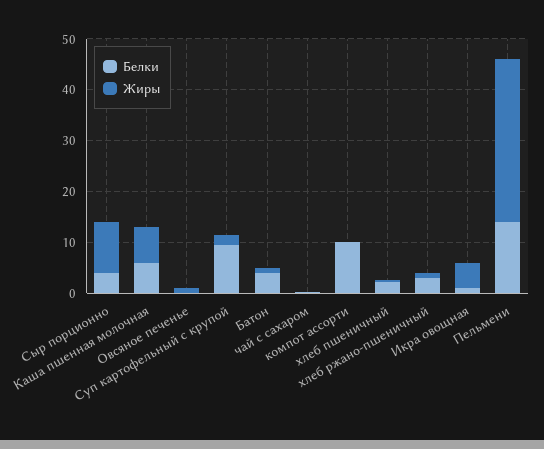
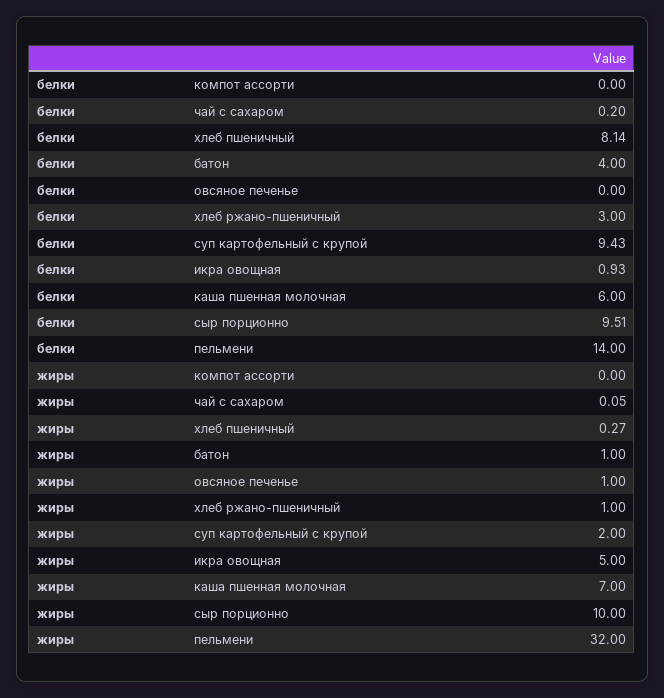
  {
    "Белки": {
-     "Сыр порционно": 4,
+     "Сыр порционно": 9.51,
      "Каша пшенная молочная": 6,
      "Овсяное печенье": 0,
      "Суп картофельный с крупой": 9.43,
      "Батон": 4,
      "чай с сахаром": 0.2,
-     "компот ассорти": 10,
+     "компот ассорти": 0,
-     "хлеб пшеничный": 2,
+     "хлеб пшеничный": 8.14,
      "хлеб ржано-пшеничный": 3,
      "Икра овощная": 0.93,
      "Пельмени": 14
    },
    "Жиры": {
      "Сыр порционно": 10,
      "Каша пшенная молочная": 7,
      "Овсяное печенье": 1,
      "Суп картофельный с крупой": 2,
      "Батон": 1,
      "чай с сахаром": 0.05,
      "компот ассорти": 0,
      "хлеб пшеничный": 0.27,
      "хлеб ржано-пшеничный": 1,
      "Икра овощная": 5,
      "Пельмени": 32
    }
  }

